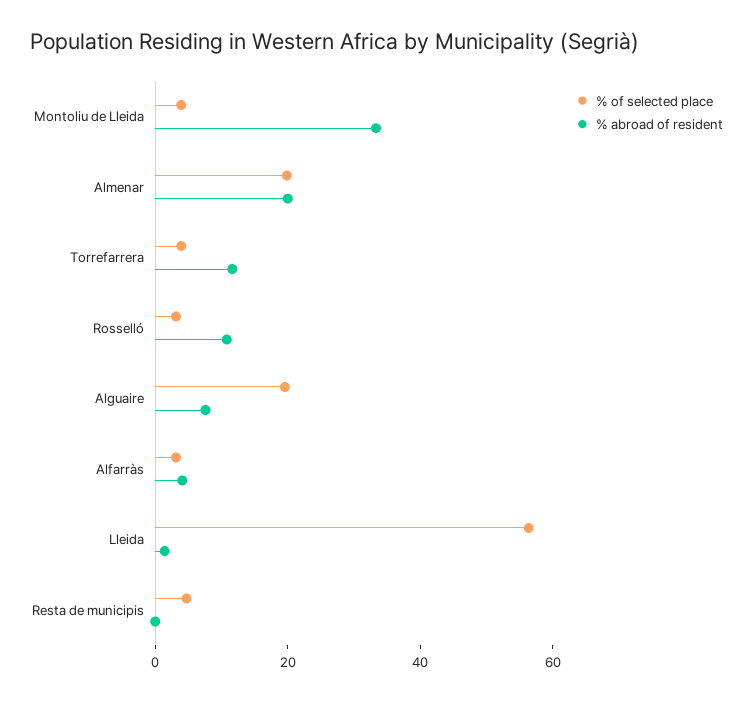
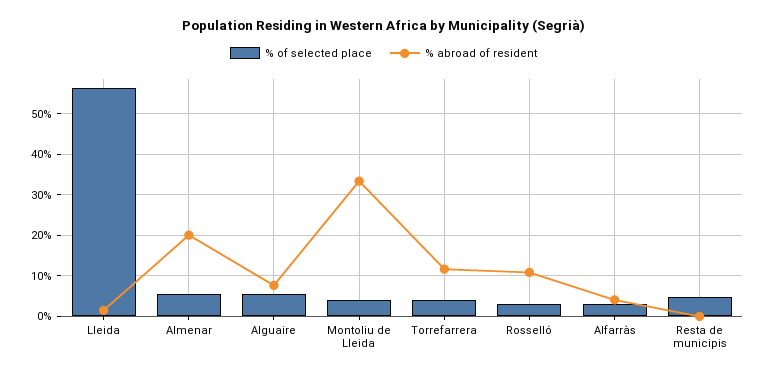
  {
    "% of selected place": {
      "Montoliu de Lleida": 4,
-     "Almenar": 20,
+     "Almenar": 6,
      "Torrefarrera": 4,
      "Rosselló": 4,
-     "Alguaire": 20,
+     "Alguaire": 6,
      "Alfarràs": 4,
      "Lleida": 56,
      "Resta de municipis": 4
    },
    "% abroad of resident": {
      "Montoliu de Lleida": 34,
      "Almenar": 20,
      "Torrefarrera": 12,
      "Rosselló": 10,
      "Alguaire": 8,
      "Alfarràs": 4,
      "Lleida": 2,
      "Resta de municipis": 0
    }
  }

